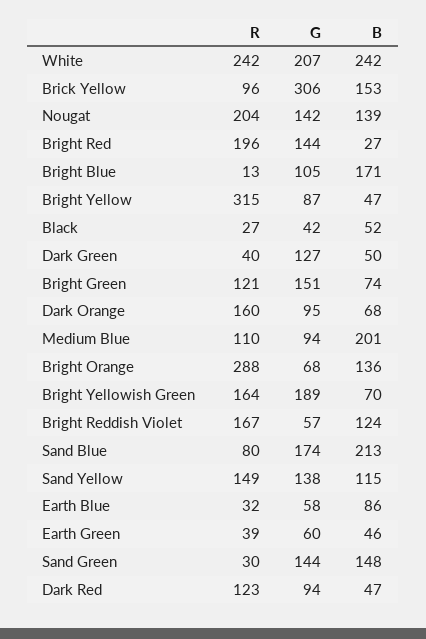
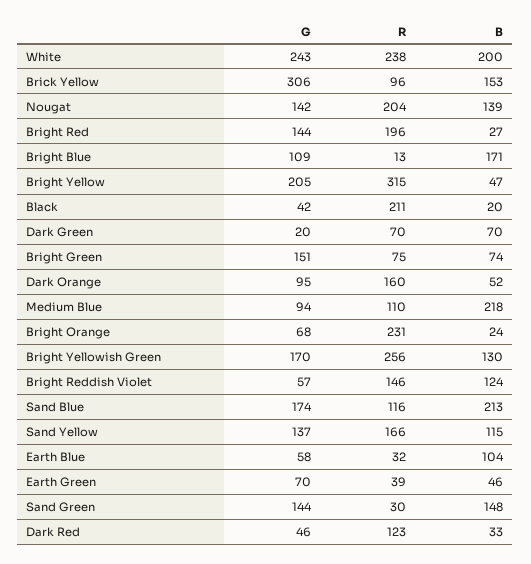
  {
    "R": {
-     "White": 242,
+     "White": 238,
      "Brick Yellow": 96,
      "Nougat": 204,
      "Bright Red": 196,
      "Bright Blue": 13,
      "Bright Yellow": 315,
-     "Black": 27,
+     "Black": 211,
-     "Dark Green": 40,
+     "Dark Green": 70,
-     "Bright Green": 121,
+     "Bright Green": 75,
      "Dark Orange": 160,
      "Medium Blue": 110,
-     "Bright Orange": 288,
+     "Bright Orange": 231,
-     "Bright Yellowish Green": 164,
+     "Bright Yellowish Green": 256,
-     "Bright Reddish Violet": 167,
+     "Bright Reddish Violet": 146,
-     "Sand Blue": 80,
+     "Sand Blue": 116,
-     "Sand Yellow": 149,
+     "Sand Yellow": 166,
      "Earth Blue": 32,
      "Earth Green": 39,
      "Sand Green": 30,
      "Dark Red": 123
    },
    "G": {
-     "White": 207,
+     "White": 243,
      "Brick Yellow": 306,
      "Nougat": 142,
      "Bright Red": 144,
-     "Bright Blue": 105,
+     "Bright Blue": 109,
-     "Bright Yellow": 87,
+     "Bright Yellow": 205,
      "Black": 42,
-     "Dark Green": 127,
+     "Dark Green": 20,
      "Bright Green": 151,
      "Dark Orange": 95,
      "Medium Blue": 94,
      "Bright Orange": 68,
-     "Bright Yellowish Green": 189,
+     "Bright Yellowish Green": 170,
      "Bright Reddish Violet": 57,
      "Sand Blue": 174,
-     "Sand Yellow": 138,
+     "Sand Yellow": 137,
      "Earth Blue": 58,
-     "Earth Green": 60,
+     "Earth Green": 70,
      "Sand Green": 144,
-     "Dark Red": 94
+     "Dark Red": 46
    },
    "B": {
-     "White": 242,
+     "White": 200,
      "Brick Yellow": 153,
      "Nougat": 139,
      "Bright Red": 27,
      "Bright Blue": 171,
      "Bright Yellow": 47,
-     "Black": 52,
+     "Black": 20,
-     "Dark Green": 50,
+     "Dark Green": 70,
      "Bright Green": 74,
-     "Dark Orange": 68,
+     "Dark Orange": 52,
-     "Medium Blue": 201,
+     "Medium Blue": 218,
-     "Bright Orange": 136,
+     "Bright Orange": 24,
-     "Bright Yellowish Green": 70,
+     "Bright Yellowish Green": 130,
      "Bright Reddish Violet": 124,
      "Sand Blue": 213,
      "Sand Yellow": 115,
-     "Earth Blue": 86,
+     "Earth Blue": 104,
      "Earth Green": 46,
      "Sand Green": 148,
-     "Dark Red": 47
+     "Dark Red": 33
    }
  }

